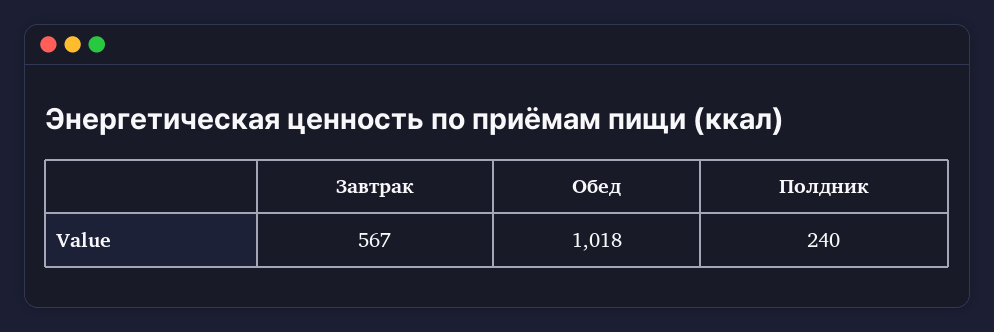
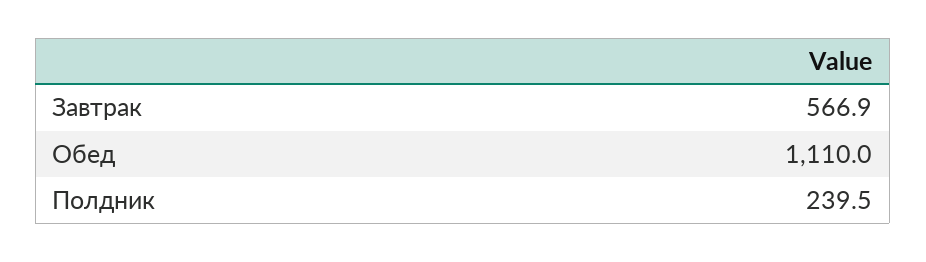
  {
    "Завтрак": 566.9,
-   "Обед": 1018,
+   "Обед": 1110,
    "Полдник": 239.5
  }

